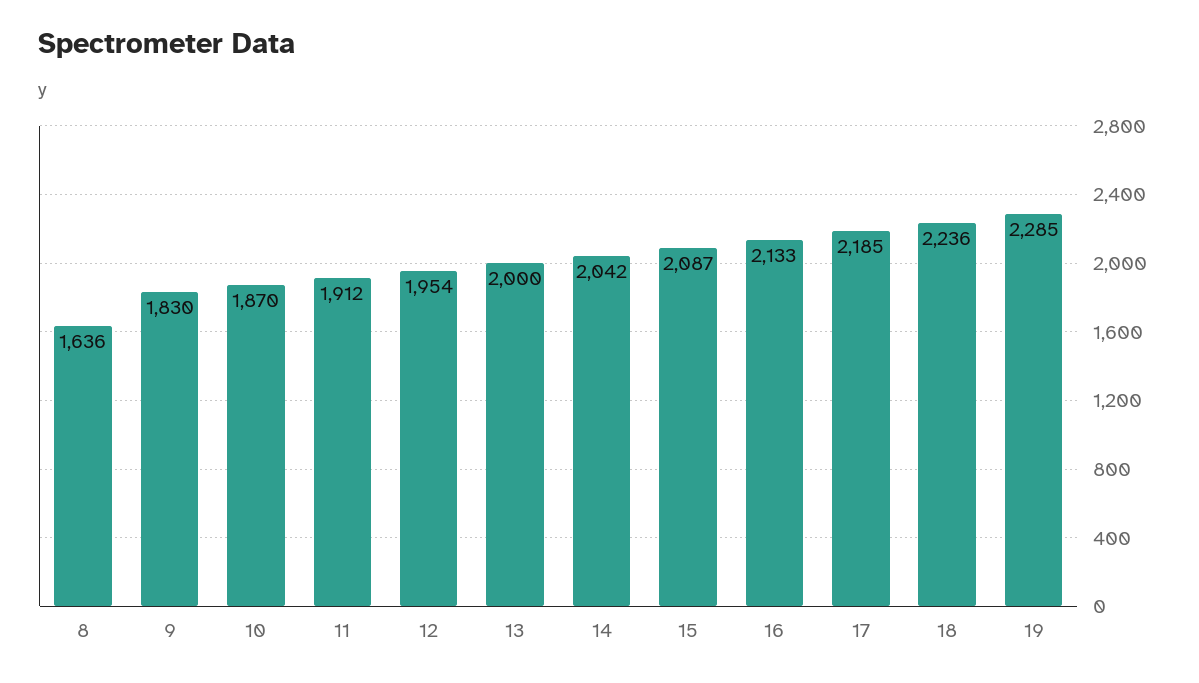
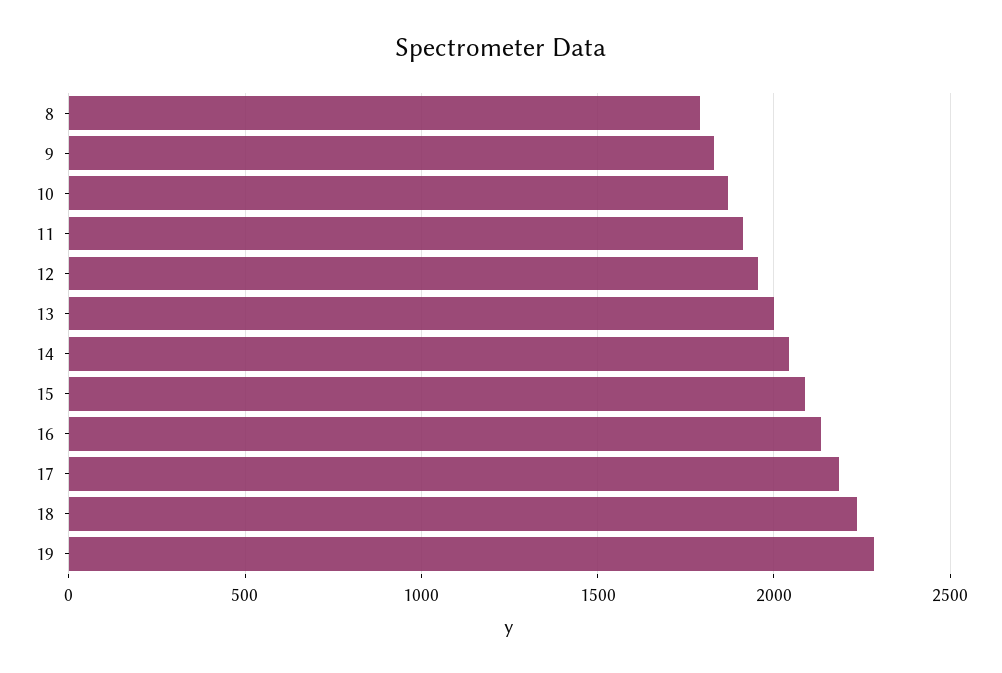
  {
-   "8": 1636,
+   "8": 1800,
    "9": 1830,
    "10": 1870,
    "11": 1912,
    "12": 1954,
    "13": 2000,
    "14": 2042,
    "15": 2087,
    "16": 2133,
    "17": 2185,
    "18": 2236,
    "19": 2285
  }

